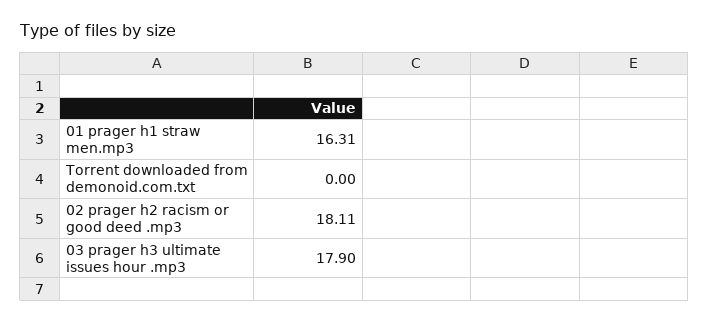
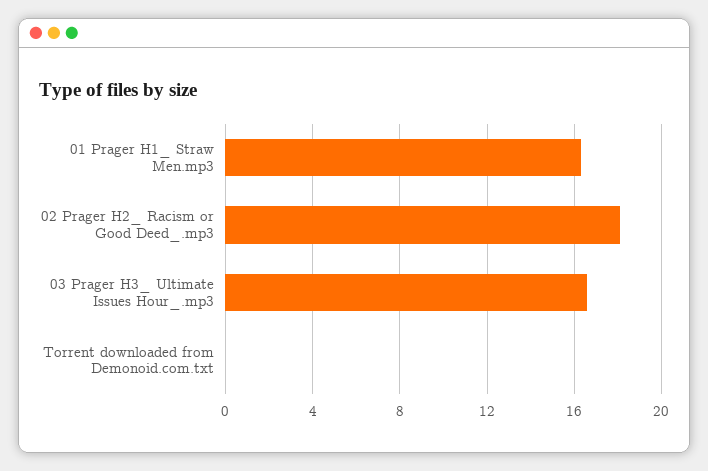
  {
    "01 prager h1  straw men.mp3": 16.31,
    "Torrent downloaded from demonoid.com.txt": 0,
    "02 prager h2  racism or good deed .mp3": 18.11,
-   "03 prager h3  ultimate issues hour .mp3": 17.9
+   "03 prager h3  ultimate issues hour .mp3": 16.5
  }

